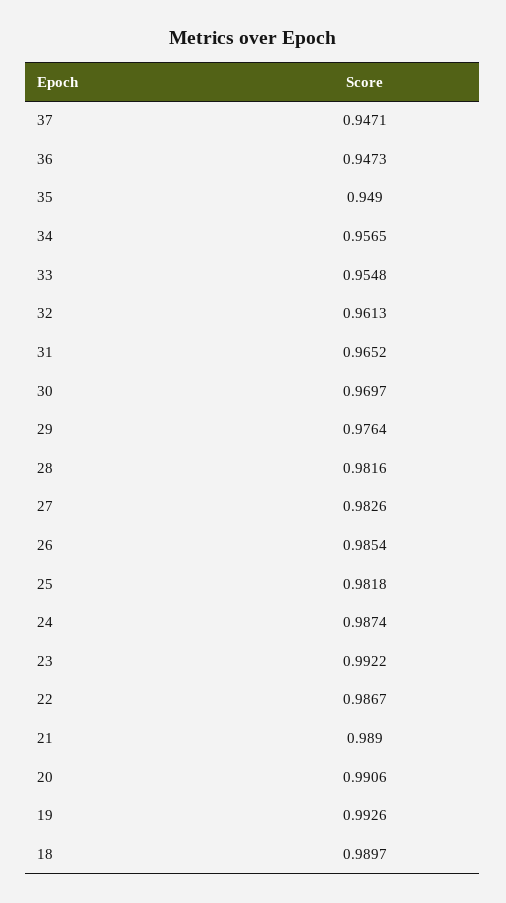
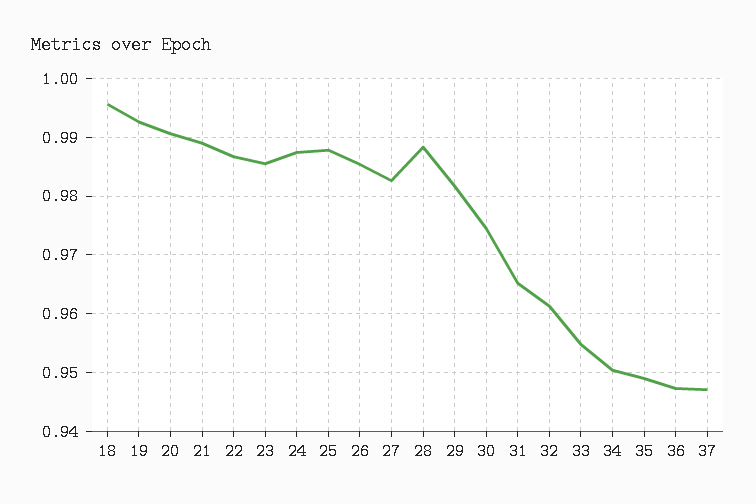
  {
    "37": 0.9471,
    "36": 0.9473,
    "35": 0.949,
-   "34": 0.9565,
+   "34": 0.95,
    "33": 0.9548,
    "32": 0.9613,
    "31": 0.9652,
-   "30": 0.9697,
+   "30": 0.974,
-   "29": 0.9764,
+   "29": 0.982,
-   "28": 0.9816,
+   "28": 0.988,
    "27": 0.9826,
    "26": 0.9854,
-   "25": 0.9818,
+   "25": 0.988,
    "24": 0.9874,
-   "23": 0.9922,
+   "23": 0.986,
    "22": 0.9867,
    "21": 0.989,
    "20": 0.9906,
    "19": 0.9926,
-   "18": 0.9897
+   "18": 0.996
  }

